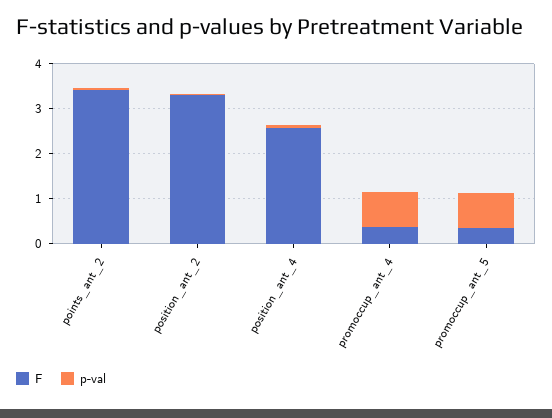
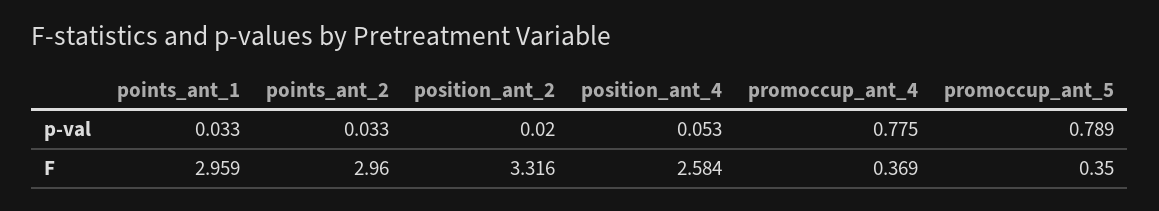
  {
    "F": {
-     "points_ant_2": 3.4,
+     "points_ant_2": 2.96,
      "position_ant_2": 3.316,
      "position_ant_4": 2.584,
      "promoccup_ant_4": 0.369,
-     "promoccup_ant_5": 0.35
+     "promoccup_ant_5": 0.35,
+     "points_ant_1": 2.959
    },
    "p-val": {
      "points_ant_2": 0.033,
      "position_ant_2": 0.02,
      "position_ant_4": 0.053,
      "promoccup_ant_4": 0.775,
-     "promoccup_ant_5": 0.789
+     "promoccup_ant_5": 0.789,
+     "points_ant_1": 0.033
    }
  }

